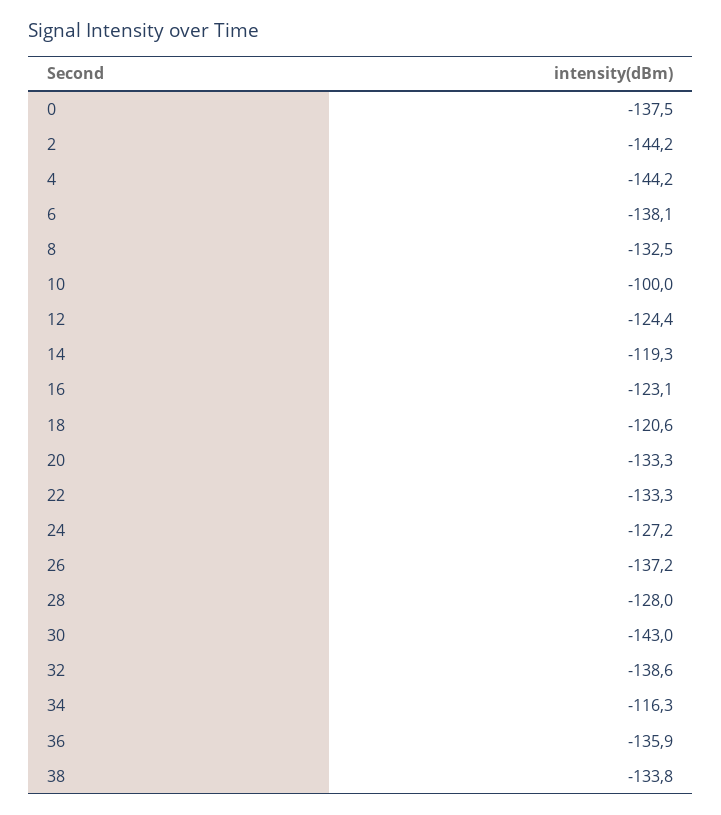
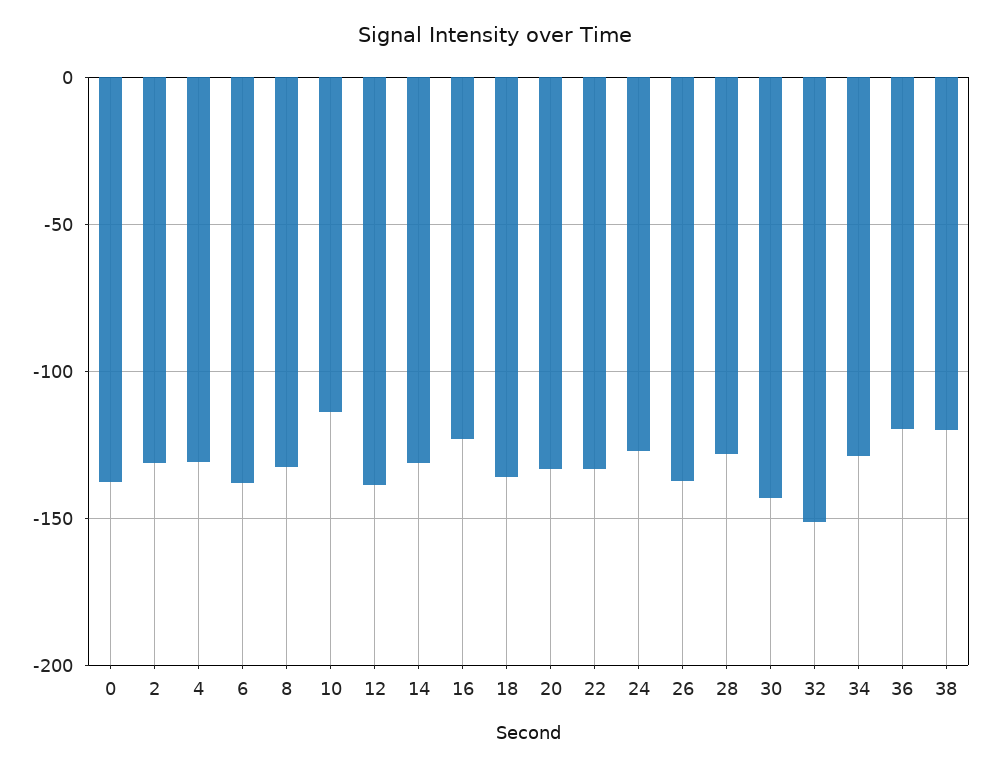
  {
    "0": -137.5,
-   "2": -144.2,
+   "2": -130,
-   "4": -144.2,
+   "4": -130,
    "6": -138.1,
    "8": -132.5,
-   "10": -100,
+   "10": -115,
-   "12": -124.4,
+   "12": -140,
-   "14": -119.3,
+   "14": -130,
    "16": -123.1,
-   "18": -120.6,
+   "18": -135,
    "20": -133.3,
    "22": -133.3,
    "24": -127.2,
    "26": -137.2,
    "28": -128,
    "30": -143,
-   "32": -138.6,
+   "32": -150,
-   "34": -116.3,
+   "34": -130,
-   "36": -135.9,
+   "36": -120,
-   "38": -133.8
+   "38": -120
  }

